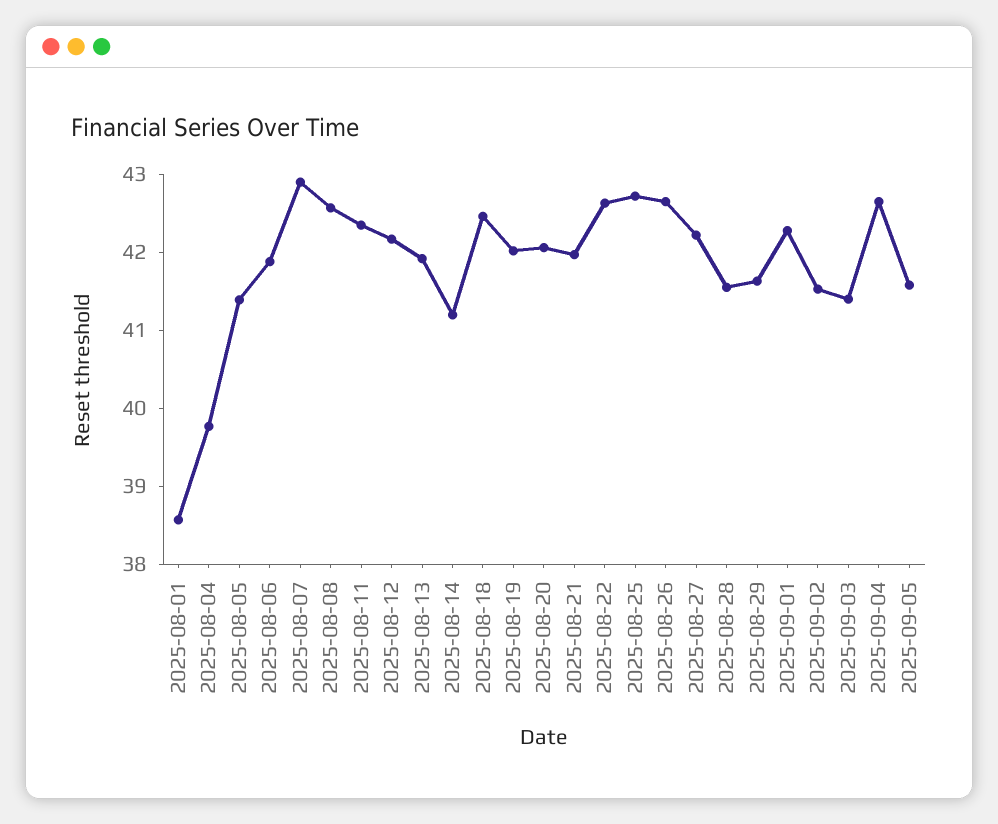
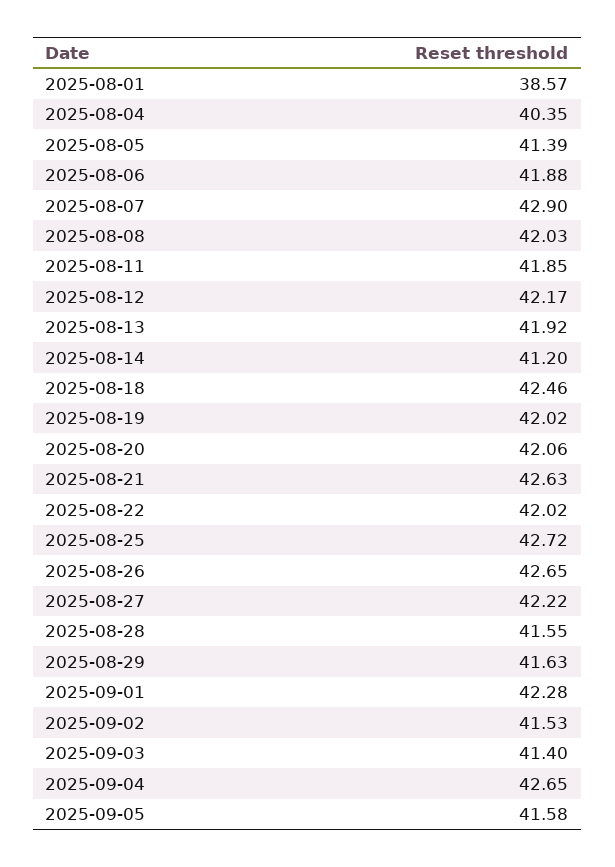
  {
    "2025-08-01": 38.57,
-   "2025-08-04": 39.8,
+   "2025-08-04": 40.35,
    "2025-08-05": 41.39,
    "2025-08-06": 41.88,
    "2025-08-07": 42.9,
-   "2025-08-08": 42.6,
+   "2025-08-08": 42.03,
-   "2025-08-11": 42.4,
+   "2025-08-11": 41.85,
    "2025-08-12": 42.17,
    "2025-08-13": 41.92,
    "2025-08-14": 41.2,
    "2025-08-18": 42.46,
    "2025-08-19": 42.02,
    "2025-08-20": 42.06,
-   "2025-08-21": 42,
+   "2025-08-21": 42.63,
-   "2025-08-22": 42.6,
+   "2025-08-22": 42.02,
    "2025-08-25": 42.72,
    "2025-08-26": 42.65,
    "2025-08-27": 42.22,
    "2025-08-28": 41.55,
    "2025-08-29": 41.63,
    "2025-09-01": 42.28,
    "2025-09-02": 41.53,
    "2025-09-03": 41.4,
    "2025-09-04": 42.65,
    "2025-09-05": 41.58
  }

